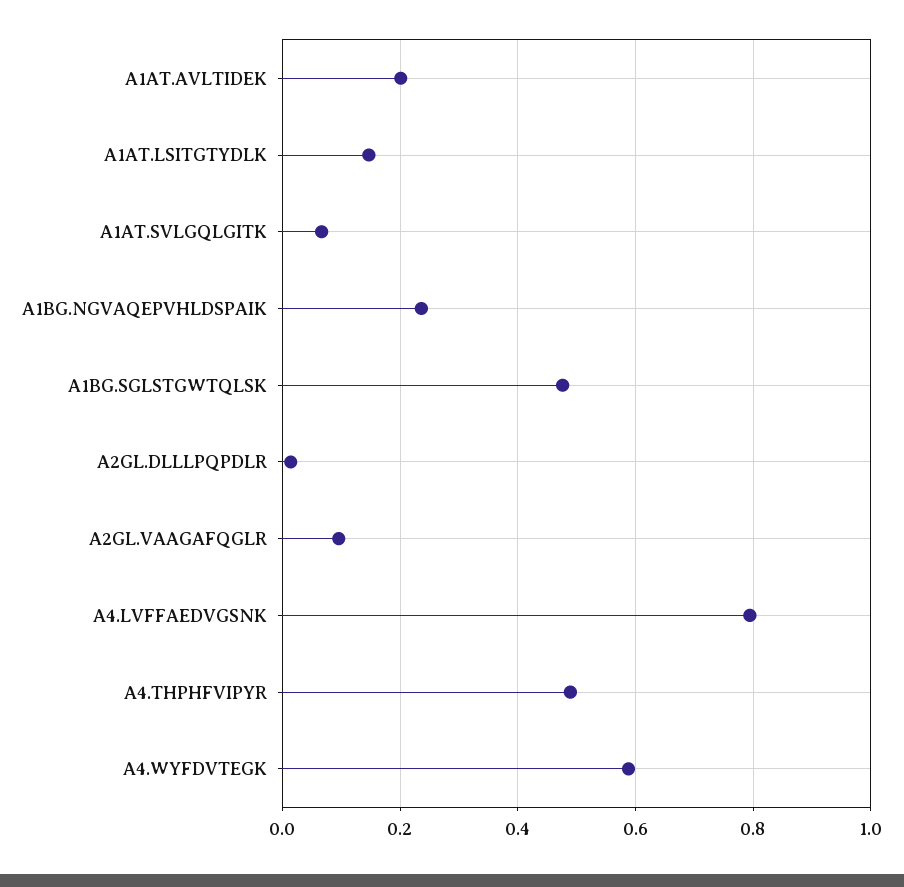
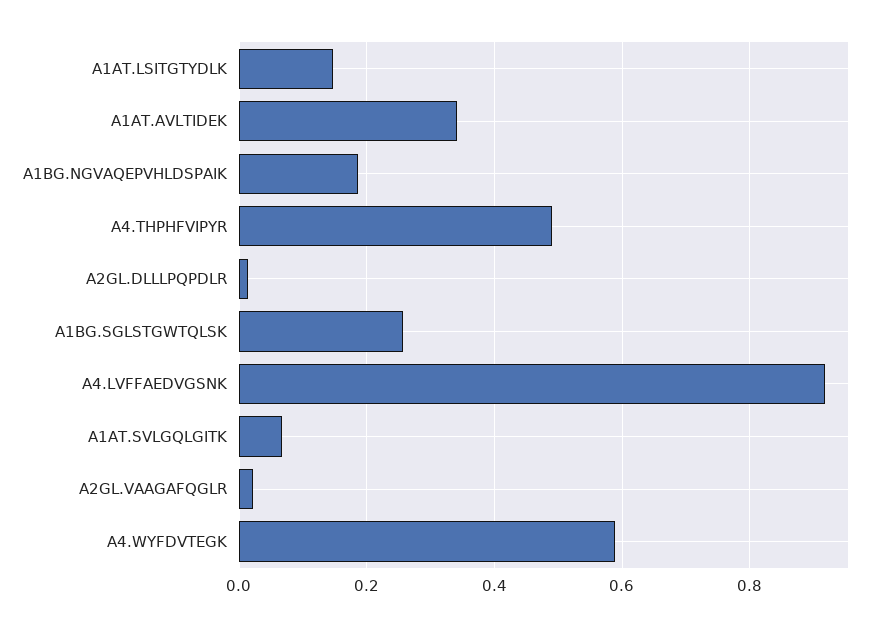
  {
-   "A1AT.AVLTIDEK": 0.2,
+   "A1AT.AVLTIDEK": 0.34,
    "A1AT.LSITGTYDLK": 0.14,
    "A1AT.SVLGQLGITK": 0.06,
-   "A1BG.NGVAQEPVHLDSPAIK": 0.24,
+   "A1BG.NGVAQEPVHLDSPAIK": 0.18,
-   "A1BG.SGLSTGWTQLSK": 0.48,
+   "A1BG.SGLSTGWTQLSK": 0.26,
    "A2GL.DLLLPQPDLR": 0.02,
-   "A2GL.VAAGAFQGLR": 0.1,
+   "A2GL.VAAGAFQGLR": 0.02,
-   "A4.LVFFAEDVGSNK": 0.8,
+   "A4.LVFFAEDVGSNK": 0.92,
    "A4.THPHFVIPYR": 0.48,
    "A4.WYFDVTEGK": 0.58
  }

